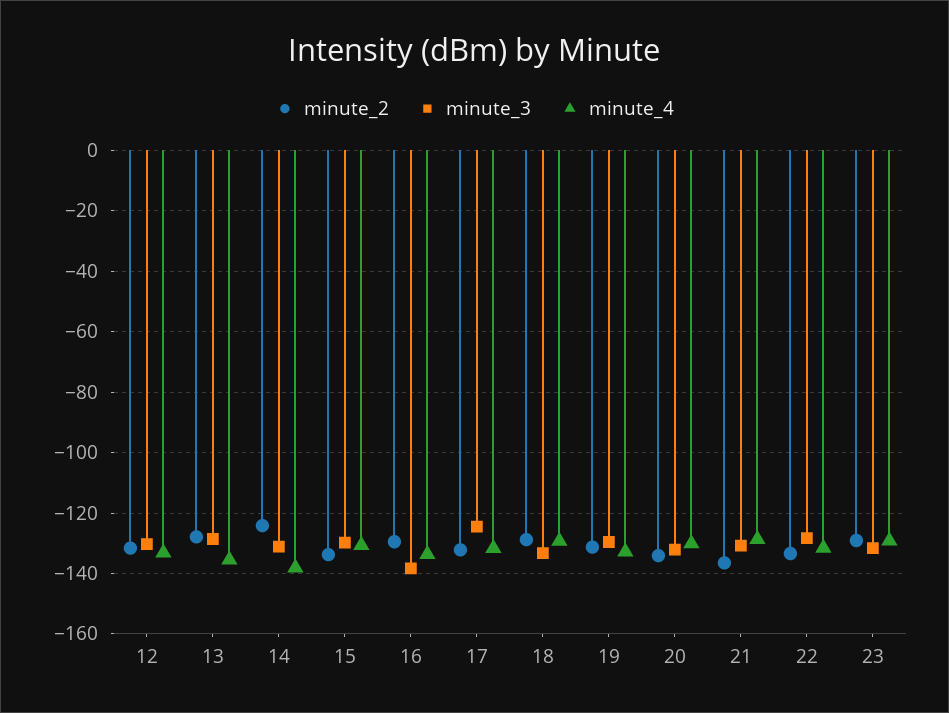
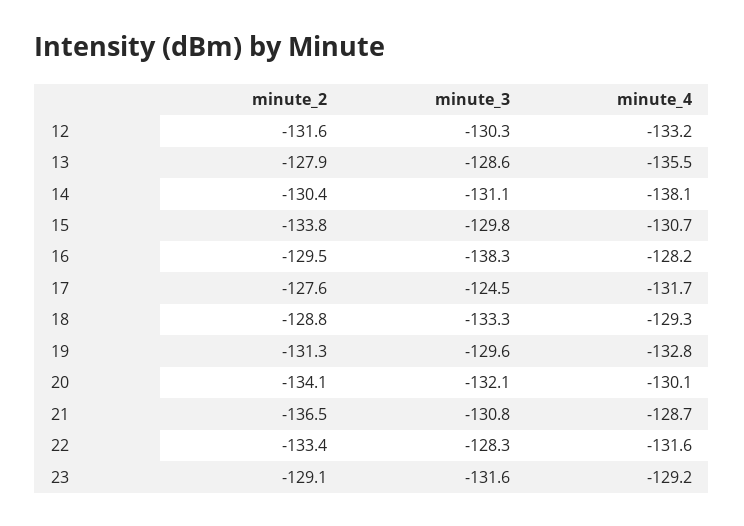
  {
    "minute_2": {
      "12": -131.6,
      "13": -127.9,
-     "14": -124,
+     "14": -130.4,
      "15": -133.8,
      "16": -129.5,
-     "17": -132,
+     "17": -127.6,
      "18": -128.8,
      "19": -131.3,
      "20": -134.1,
      "21": -136.5,
      "22": -133.4,
      "23": -129.1
    },
    "minute_3": {
      "12": -130.3,
      "13": -128.6,
      "14": -131.1,
      "15": -129.8,
      "16": -138.3,
      "17": -124.5,
      "18": -133.3,
      "19": -129.6,
      "20": -132.1,
      "21": -130.8,
      "22": -128.3,
      "23": -131.6
    },
    "minute_4": {
      "12": -133.2,
      "13": -135.5,
      "14": -138.1,
      "15": -130.7,
-     "16": -134,
+     "16": -128.2,
      "17": -131.7,
      "18": -129.3,
      "19": -132.8,
      "20": -130.1,
      "21": -128.7,
      "22": -131.6,
      "23": -129.2
    }
  }

